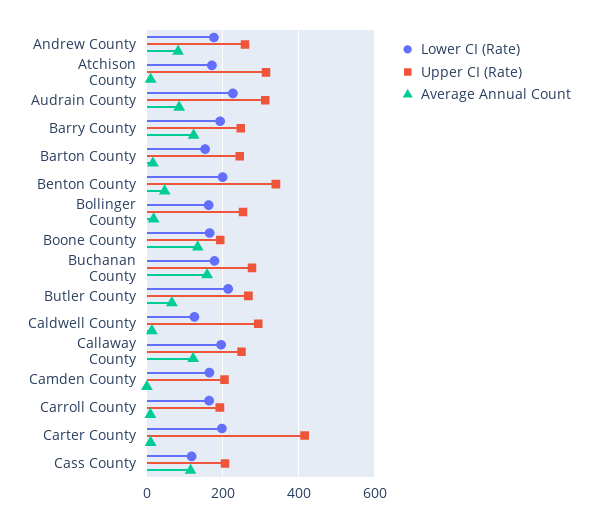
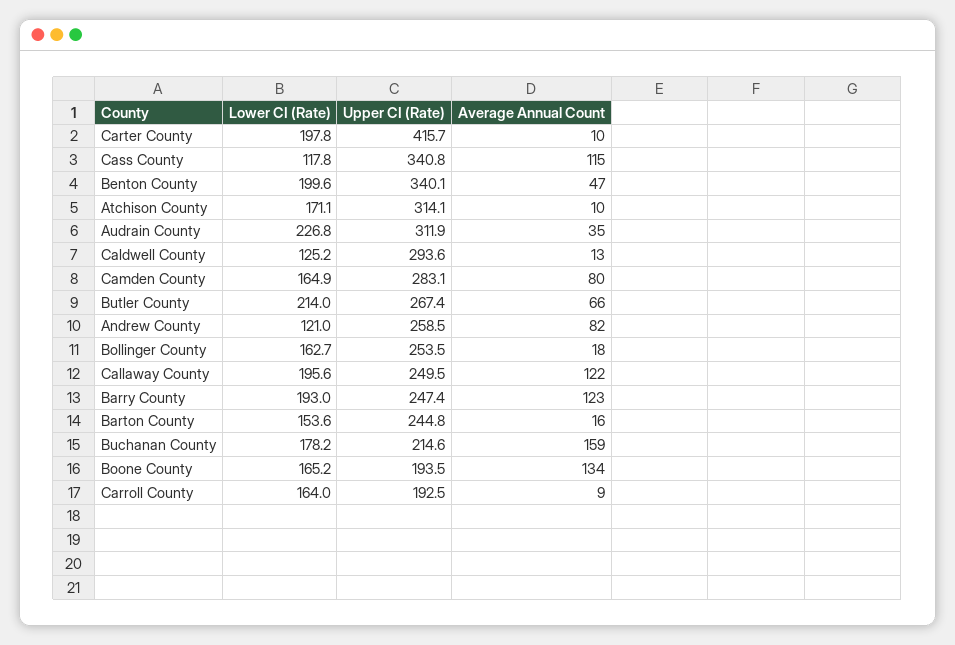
  {
    "Lower CI (Rate)": {
-     "Andrew County": 180,
+     "Andrew County": 121,
      "Atchison County": 171.1,
      "Audrain County": 226.8,
      "Barry County": 193,
      "Barton County": 153.6,
      "Benton County": 199.6,
      "Bollinger County": 162.7,
      "Boone County": 165.2,
      "Buchanan County": 178.2,
      "Butler County": 214,
      "Caldwell County": 125.2,
      "Callaway County": 195.6,
      "Camden County": 164.9,
      "Carroll County": 164,
      "Carter County": 197.8,
      "Cass County": 117.8
    },
    "Upper CI (Rate)": {
      "Andrew County": 258.5,
      "Atchison County": 314.1,
      "Audrain County": 311.9,
      "Barry County": 247.4,
      "Barton County": 244.8,
      "Benton County": 340.1,
      "Bollinger County": 253.5,
      "Boone County": 193.5,
-     "Buchanan County": 280,
+     "Buchanan County": 214.6,
      "Butler County": 267.4,
      "Caldwell County": 293.6,
      "Callaway County": 249.5,
-     "Camden County": 200,
+     "Camden County": 283.1,
      "Carroll County": 192.5,
      "Carter County": 415.7,
-     "Cass County": 200
+     "Cass County": 340.8
    },
    "Average Annual Count": {
      "Andrew County": 82,
      "Atchison County": 10,
-     "Audrain County": 80,
+     "Audrain County": 35,
      "Barry County": 123,
      "Barton County": 16,
      "Benton County": 47,
      "Bollinger County": 18,
      "Boone County": 134,
      "Buchanan County": 159,
      "Butler County": 66,
      "Caldwell County": 13,
      "Callaway County": 122,
-     "Camden County": 0,
+     "Camden County": 80,
      "Carroll County": 9,
      "Carter County": 10,
      "Cass County": 115
    }
  }

